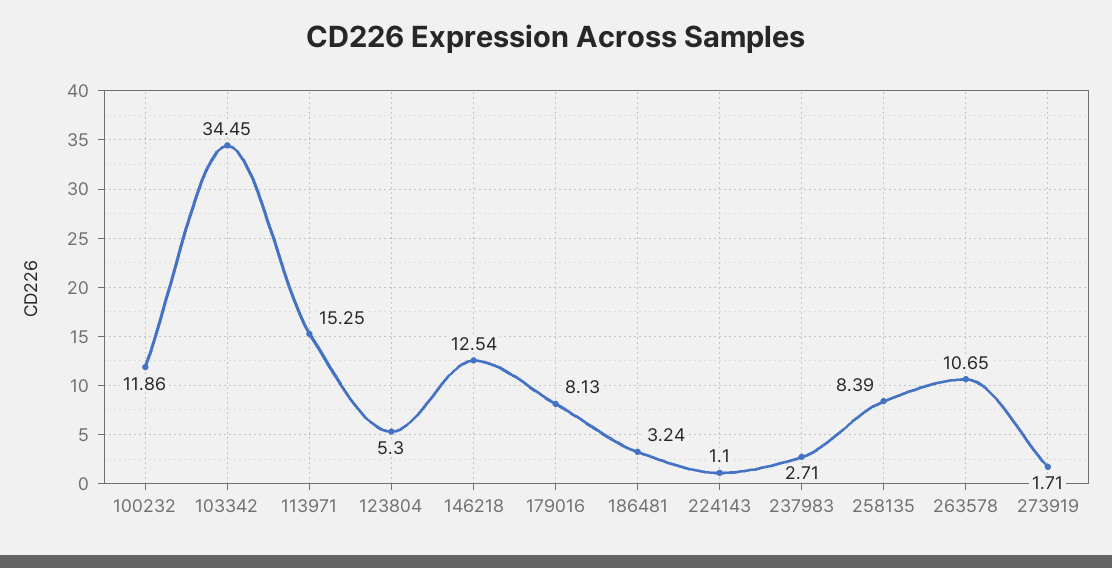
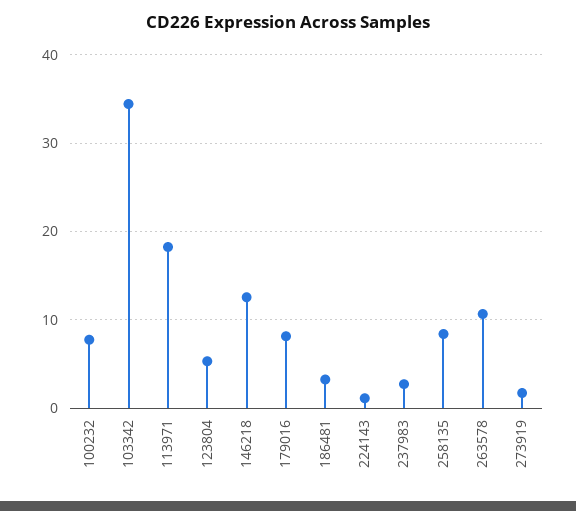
  {
-   "100232": 11.86,
+   "100232": 8,
    "103342": 34.45,
-   "113971": 15.25,
+   "113971": 18,
    "123804": 5.3,
    "146218": 12.54,
    "179016": 8.13,
    "186481": 3.24,
    "224143": 1.1,
    "237983": 2.71,
    "258135": 8.39,
    "263578": 10.65,
    "273919": 1.71
  }

